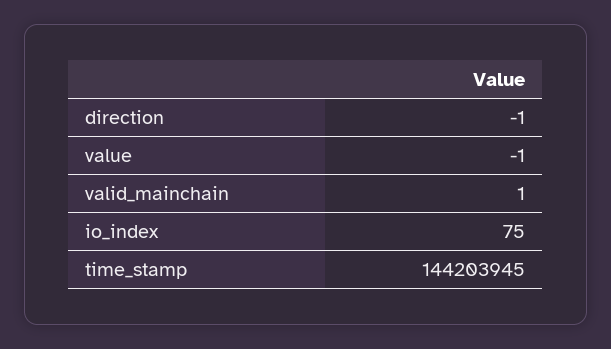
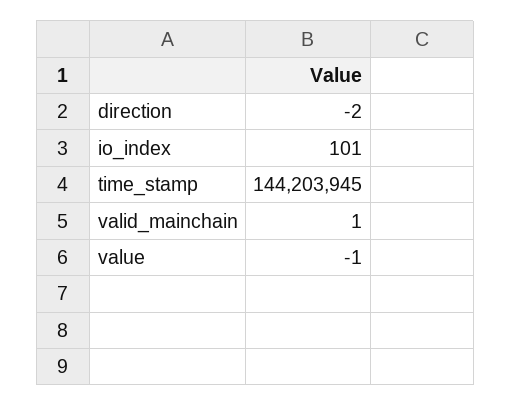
  {
-   "direction": -1,
+   "direction": -2,
    "value": -1,
    "valid_mainchain": 1,
-   "io_index": 75,
+   "io_index": 101,
    "time_stamp": 144203945
  }

